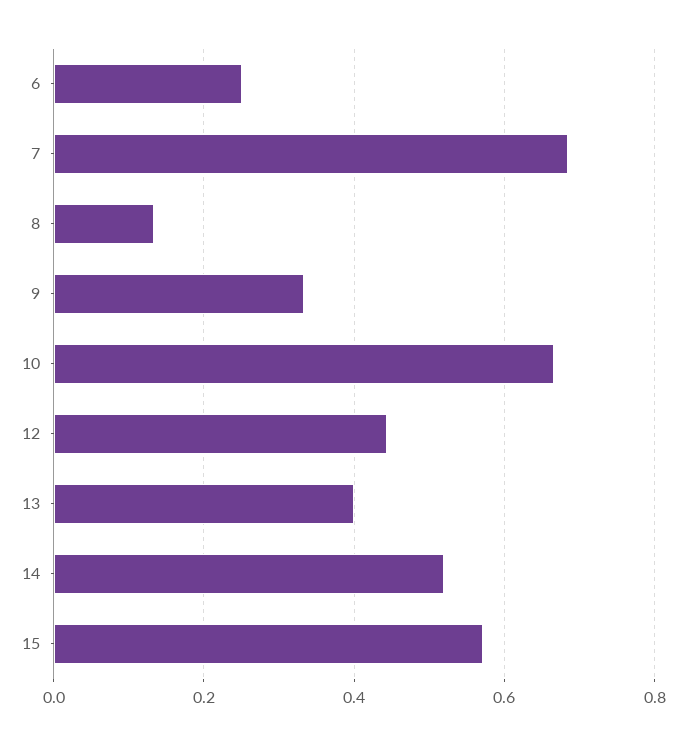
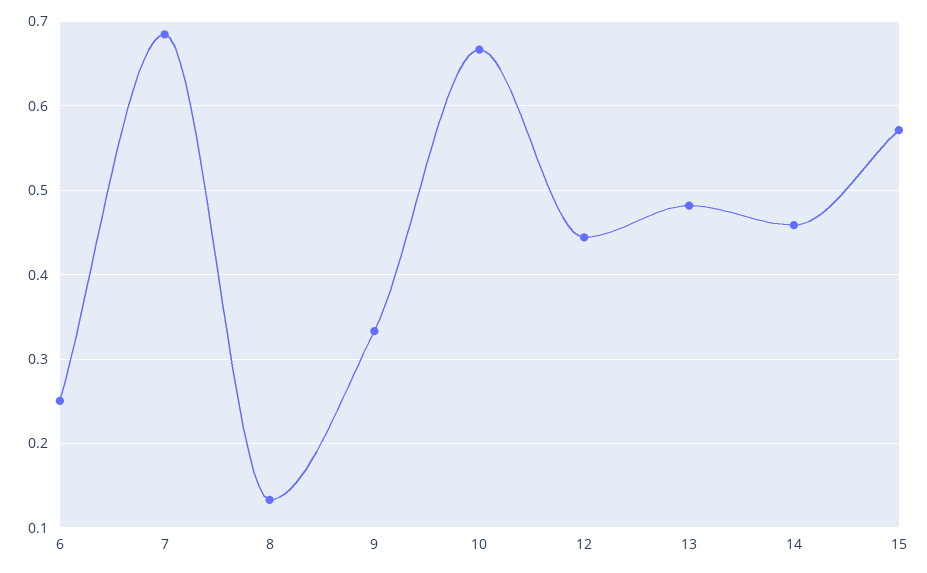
  {
    "6": 0.25,
    "7": 0.69,
    "8": 0.13,
    "9": 0.33,
    "10": 0.67,
    "12": 0.44,
-   "13": 0.4,
+   "13": 0.48,
-   "14": 0.52,
+   "14": 0.46,
    "15": 0.57
  }

